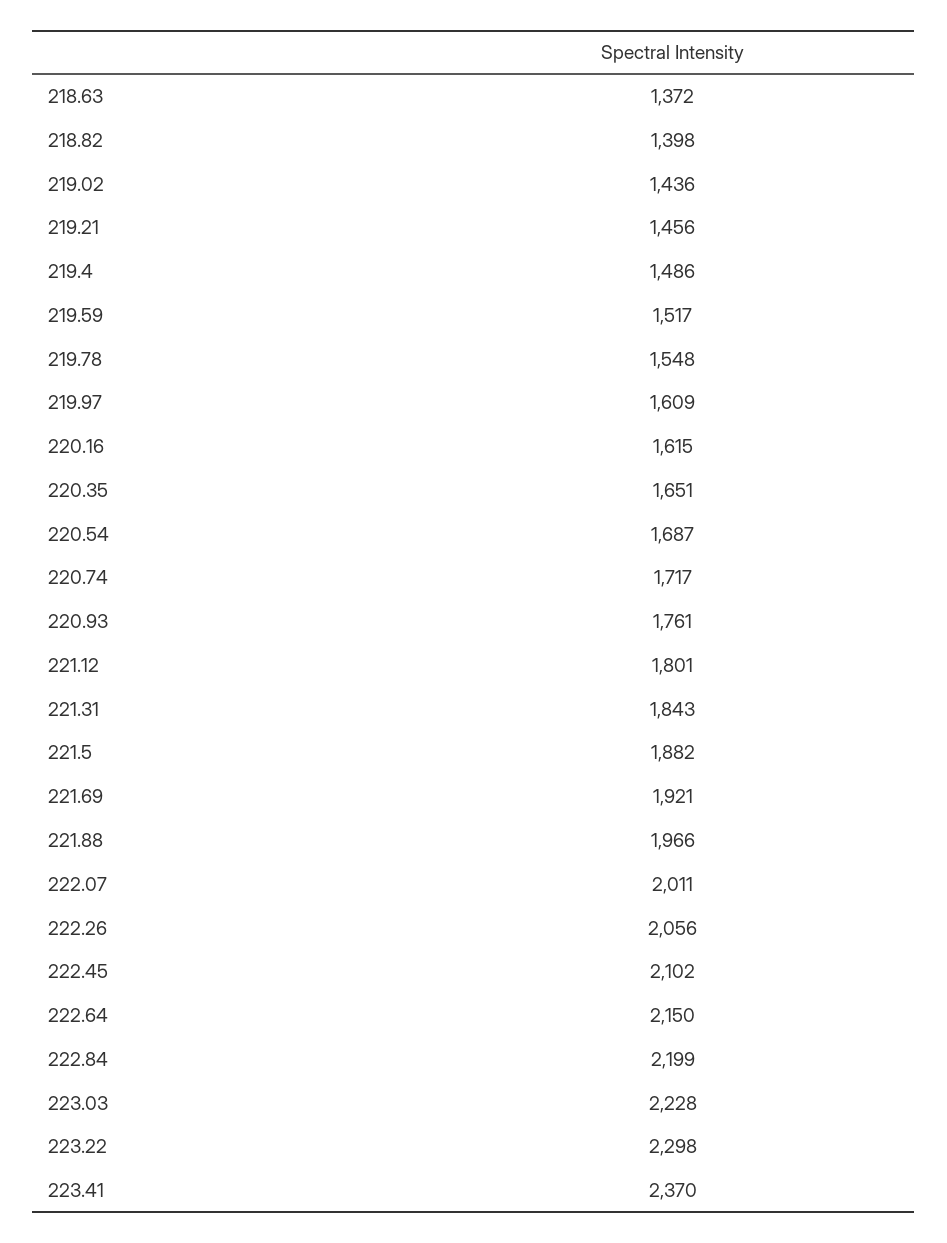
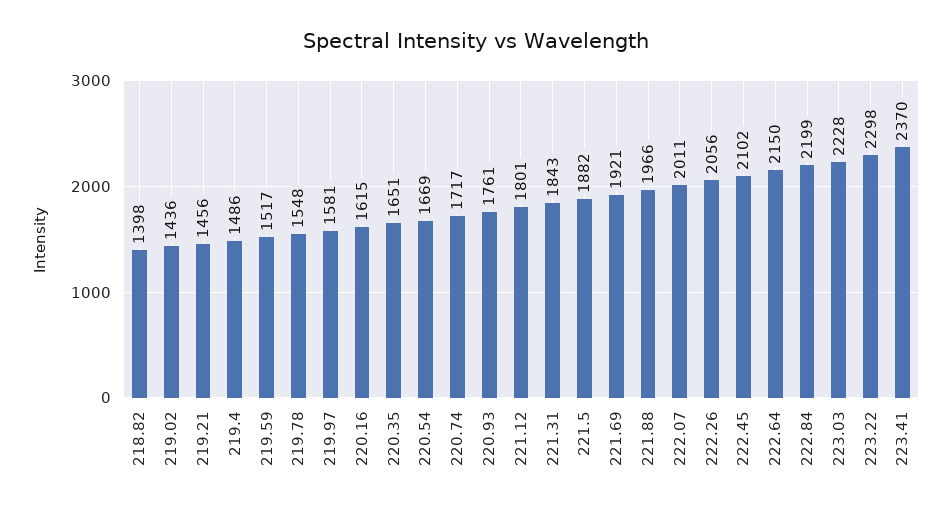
  {
-   "218.63": 1372,
    "218.82": 1398,
    "219.02": 1436,
    "219.21": 1456,
    "219.4": 1486,
    "219.59": 1517,
    "219.78": 1548,
-   "219.97": 1609,
+   "219.97": 1581,
    "220.16": 1615,
    "220.35": 1651,
-   "220.54": 1687,
+   "220.54": 1669,
    "220.74": 1717,
    "220.93": 1761,
    "221.12": 1801,
    "221.31": 1843,
    "221.5": 1882,
    "221.69": 1921,
    "221.88": 1966,
    "222.07": 2011,
    "222.26": 2056,
    "222.45": 2102,
    "222.64": 2150,
    "222.84": 2199,
    "223.03": 2228,
    "223.22": 2298,
    "223.41": 2370
  }

